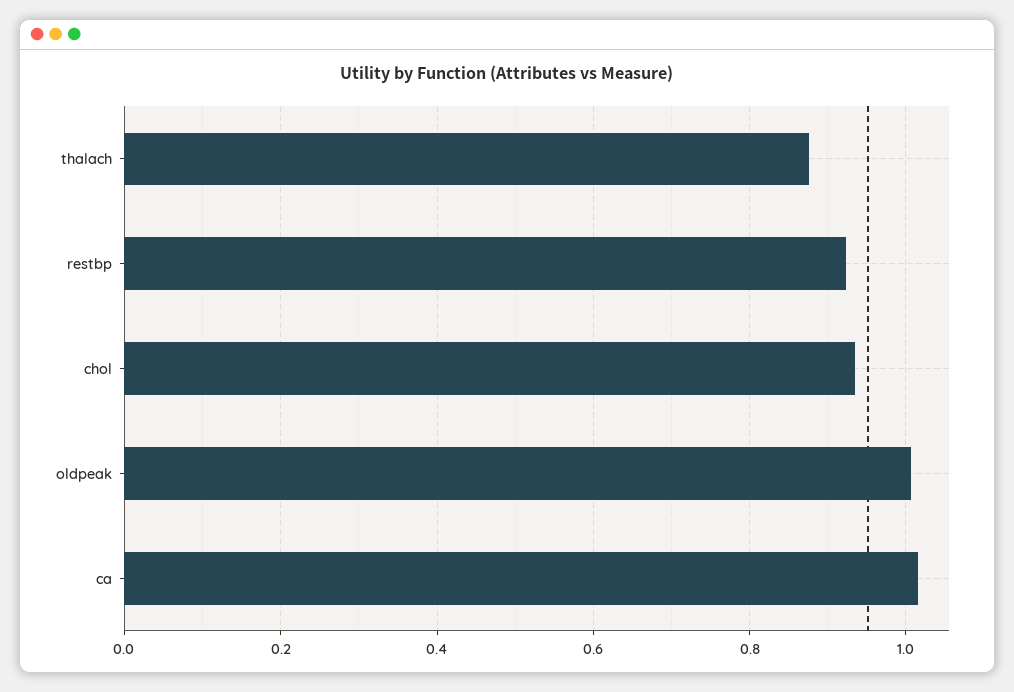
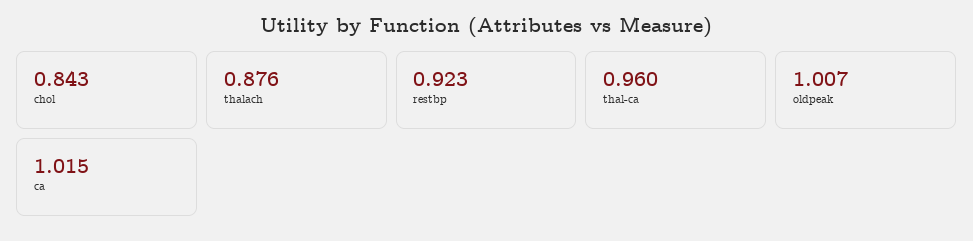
  {
    "thalach": 0.876,
    "restbp": 0.923,
-   "chol": 0.94,
+   "chol": 0.843,
    "oldpeak": 1.007,
-   "ca": 1.015
+   "ca": 1.015,
+   "thal-ca": 0.96
  }

